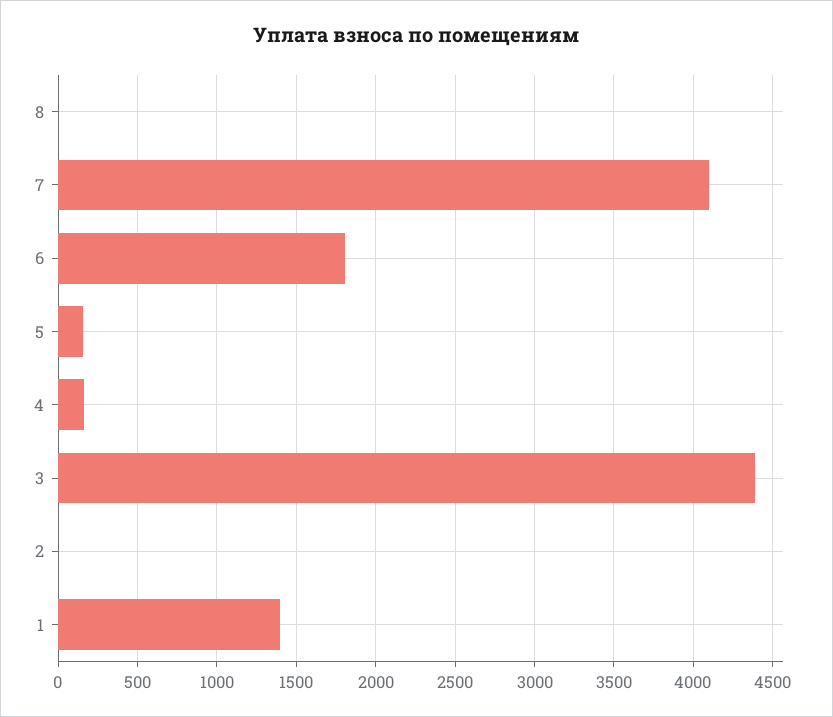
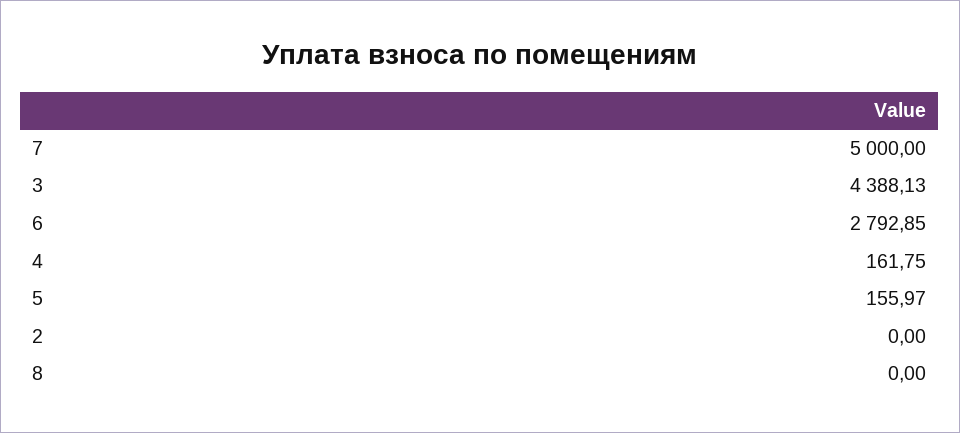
  {
    "8": 0,
-   "7": 4100,
+   "7": 5000,
-   "6": 1800,
+   "6": 2792.85,
    "5": 155.97,
    "4": 161.75,
    "3": 4388.13,
-   "2": 0,
+   "2": 0
-   "1": 1400
  }

